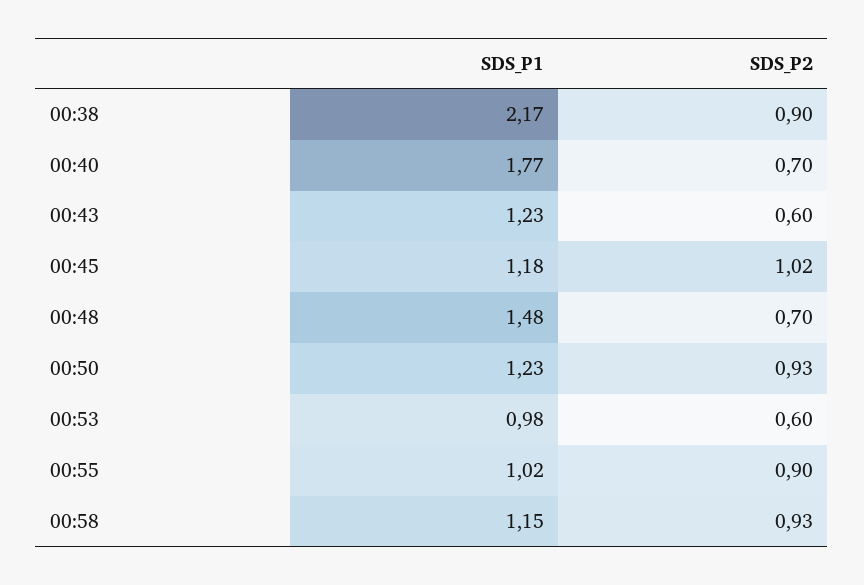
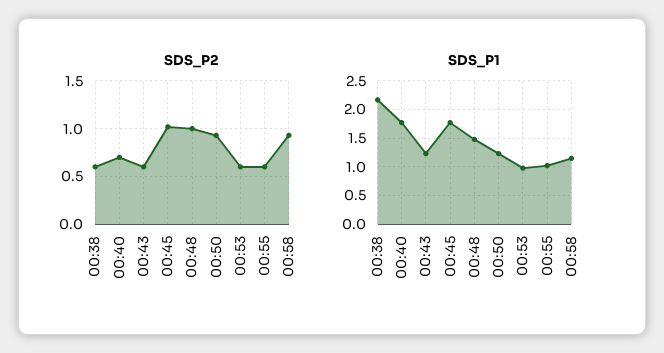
  {
    "SDS_P1": {
      "00:38": 2.17,
      "00:40": 1.77,
      "00:43": 1.23,
-     "00:45": 1.18,
+     "00:45": 1.75,
      "00:48": 1.48,
      "00:50": 1.23,
      "00:53": 0.98,
      "00:55": 1.02,
      "00:58": 1.15
    },
    "SDS_P2": {
-     "00:38": 0.9,
+     "00:38": 0.6,
      "00:40": 0.7,
      "00:43": 0.6,
      "00:45": 1.02,
-     "00:48": 0.7,
+     "00:48": 1,
      "00:50": 0.93,
      "00:53": 0.6,
-     "00:55": 0.9,
+     "00:55": 0.6,
      "00:58": 0.93
    }
  }

